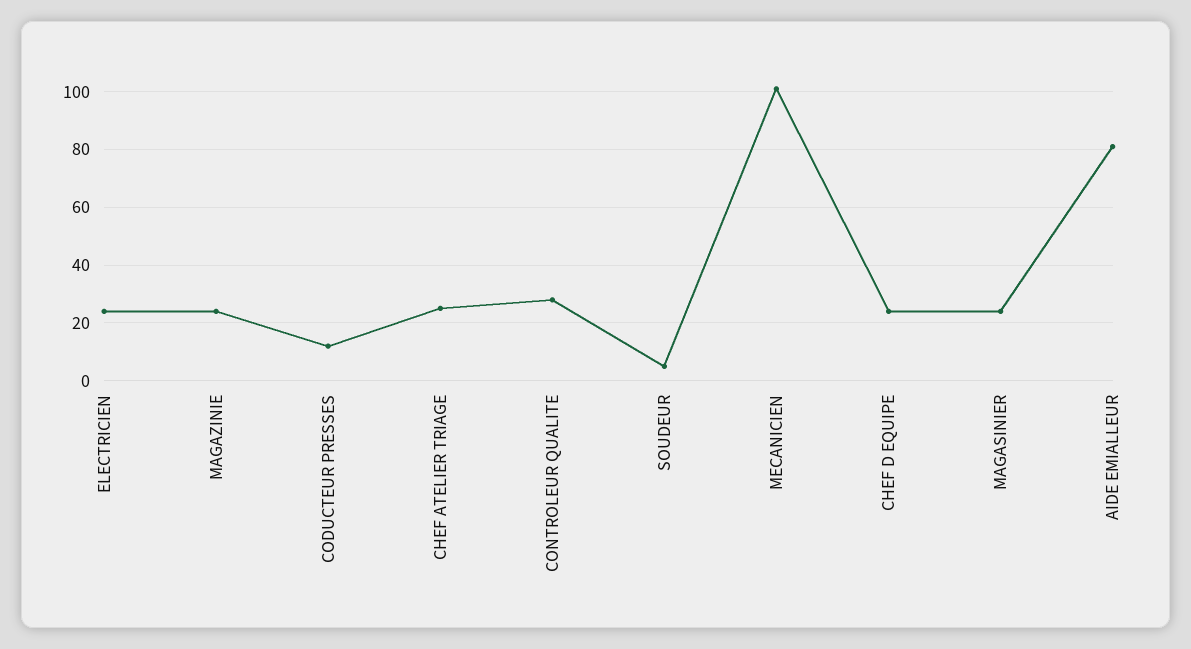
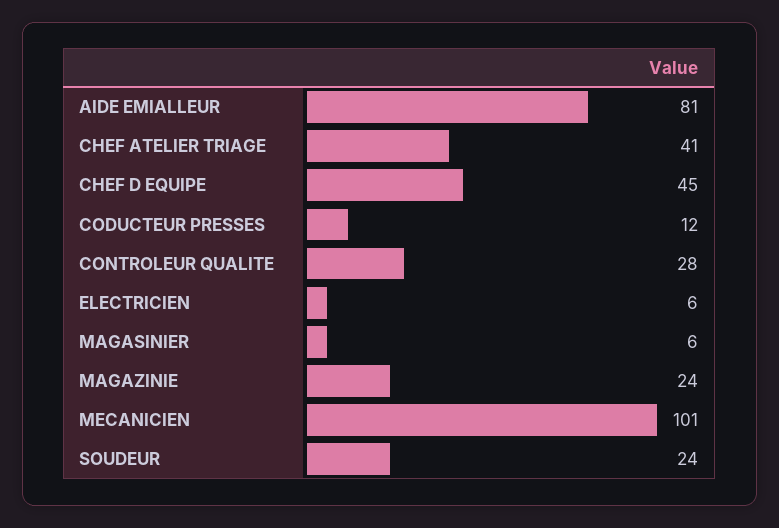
  {
-   "ELECTRICIEN": 25,
+   "ELECTRICIEN": 6,
    "MAGAZINIE": 24,
    "CODUCTEUR PRESSES": 12,
-   "CHEF ATELIER TRIAGE": 25,
+   "CHEF ATELIER TRIAGE": 41,
    "CONTROLEUR QUALITE": 28,
-   "SOUDEUR": 5,
+   "SOUDEUR": 24,
    "MECANICIEN": 101,
-   "CHEF D EQUIPE": 25,
+   "CHEF D EQUIPE": 45,
-   "MAGASINIER": 25,
+   "MAGASINIER": 6,
    "AIDE EMIALLEUR": 81
  }

